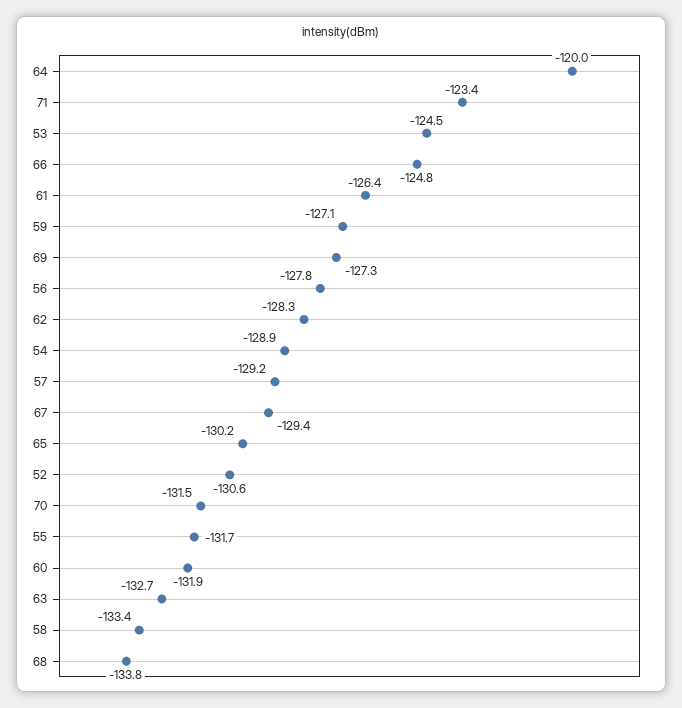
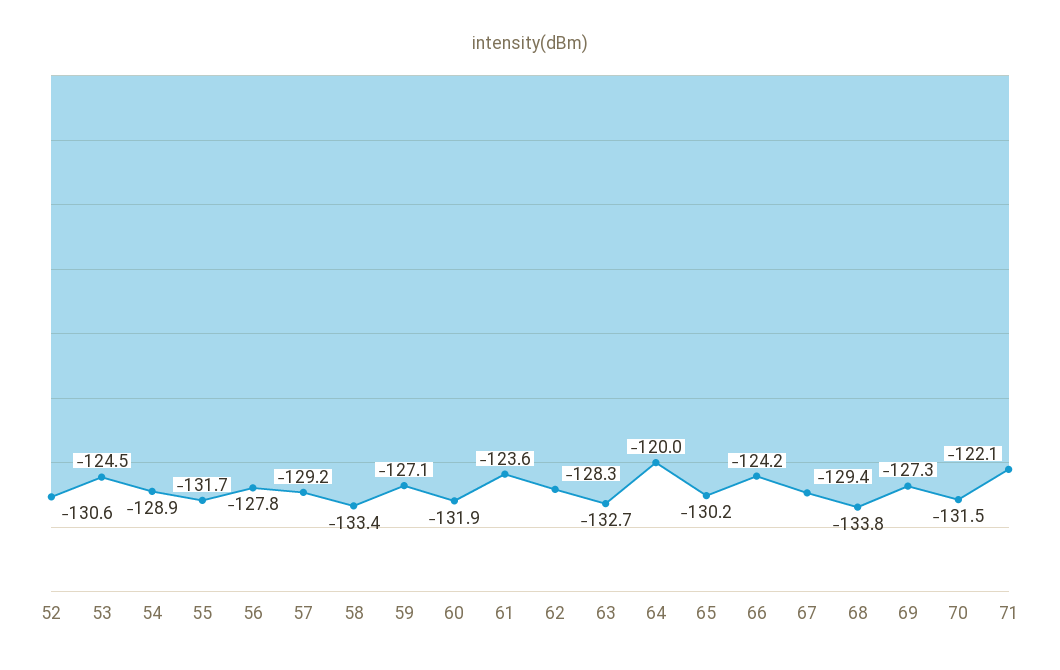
  {
    "64": -120,
-   "71": -123.4,
+   "71": -122.1,
    "53": -124.5,
-   "66": -124.8,
+   "66": -124.2,
-   "61": -126.4,
+   "61": -123.6,
    "59": -127.1,
    "69": -127.3,
    "56": -127.8,
    "62": -128.3,
    "54": -128.9,
    "57": -129.2,
    "67": -129.4,
    "65": -130.2,
    "52": -130.6,
    "70": -131.5,
    "55": -131.7,
    "60": -131.9,
    "63": -132.7,
    "58": -133.4,
    "68": -133.8
  }

